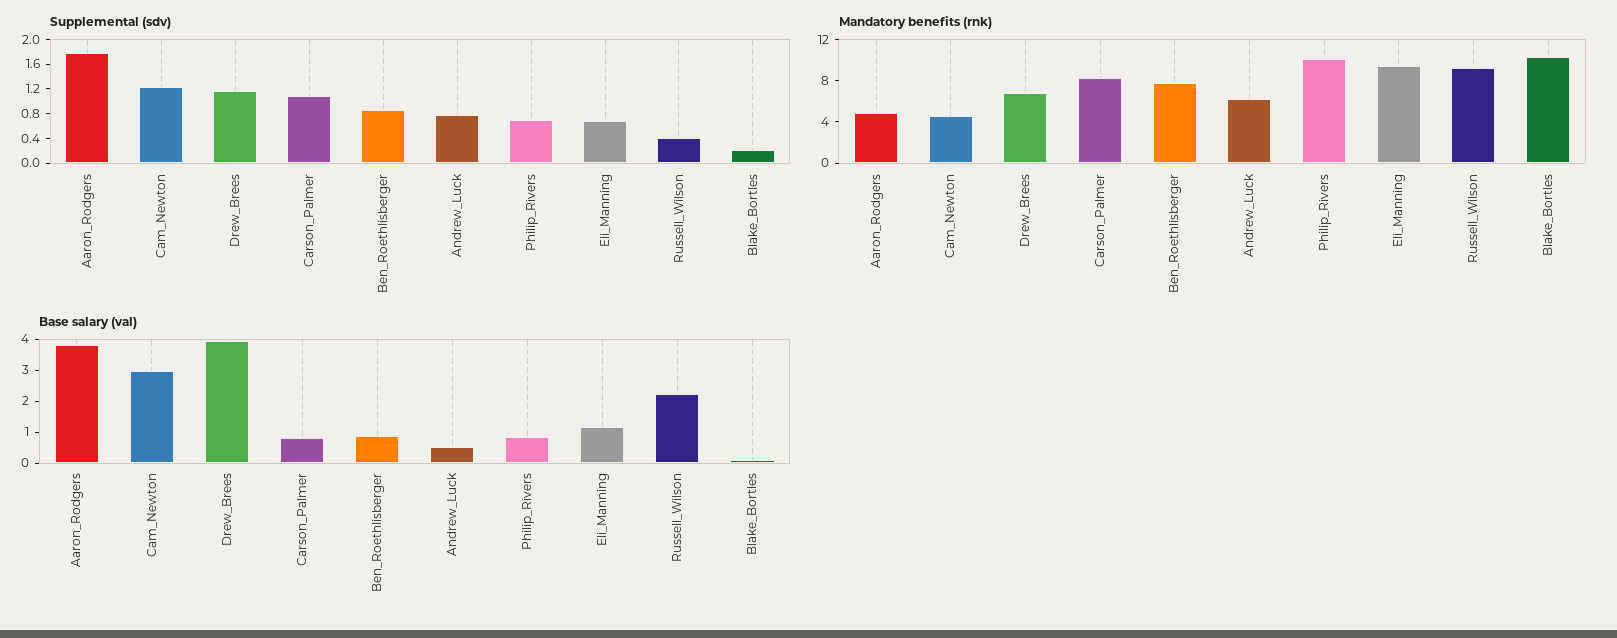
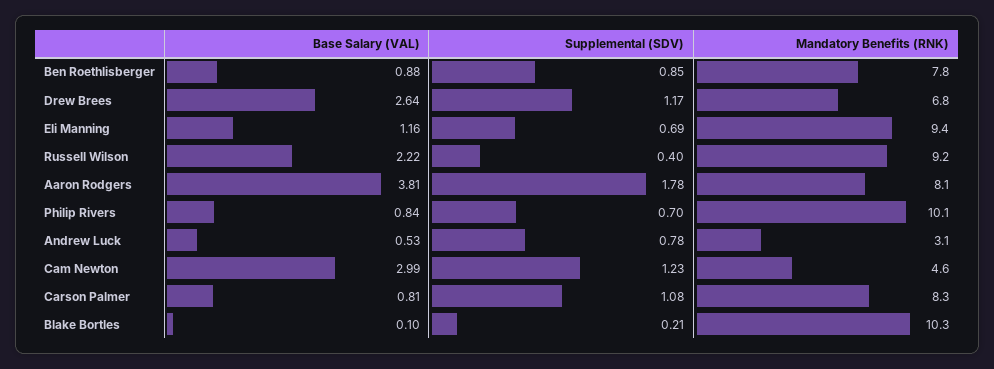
  {
    "Supplemental (sdv)": {
      "Aaron_Rodgers": 1.78,
      "Cam_Newton": 1.23,
      "Drew_Brees": 1.17,
      "Carson_Palmer": 1.08,
      "Ben_Roethlisberger": 0.85,
      "Andrew_Luck": 0.78,
      "Philip_Rivers": 0.7,
      "Eli_Manning": 0.69,
      "Russell_Wilson": 0.4,
      "Blake_Bortles": 0.21
    },
    "Mandatory benefits (rnk)": {
-     "Aaron_Rodgers": 5,
+     "Aaron_Rodgers": 8.1,
      "Cam_Newton": 4.6,
      "Drew_Brees": 6.8,
      "Carson_Palmer": 8.3,
      "Ben_Roethlisberger": 7.8,
-     "Andrew_Luck": 6,
+     "Andrew_Luck": 3.1,
      "Philip_Rivers": 10.1,
      "Eli_Manning": 9.4,
      "Russell_Wilson": 9.2,
      "Blake_Bortles": 10.3
    },
    "Base salary (val)": {
      "Aaron_Rodgers": 3.81,
      "Cam_Newton": 2.99,
-     "Drew_Brees": 4,
+     "Drew_Brees": 2.64,
      "Carson_Palmer": 0.81,
      "Ben_Roethlisberger": 0.88,
      "Andrew_Luck": 0.53,
      "Philip_Rivers": 0.84,
      "Eli_Manning": 1.16,
      "Russell_Wilson": 2.22,
      "Blake_Bortles": 0.1
    }
  }

